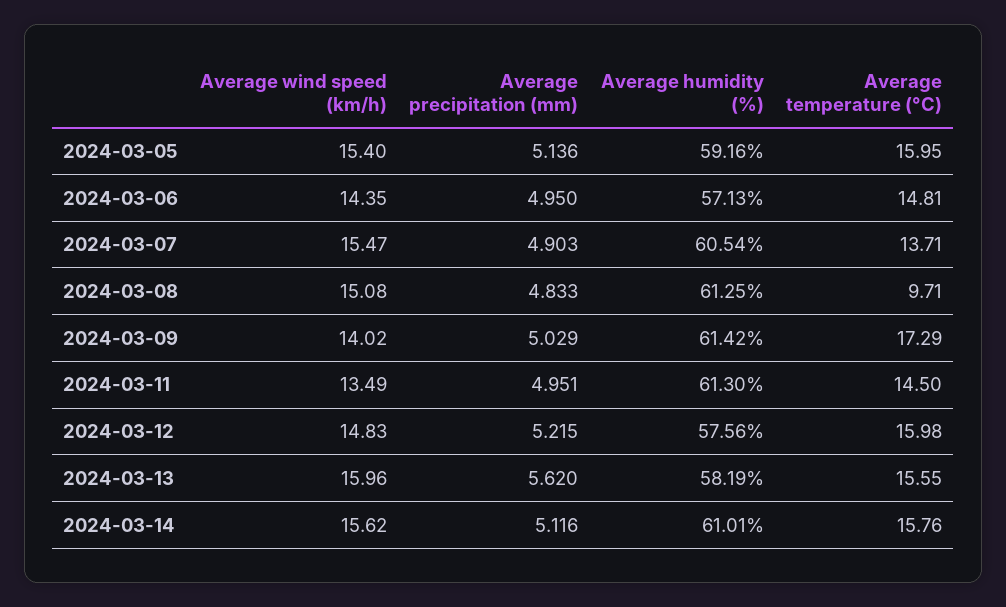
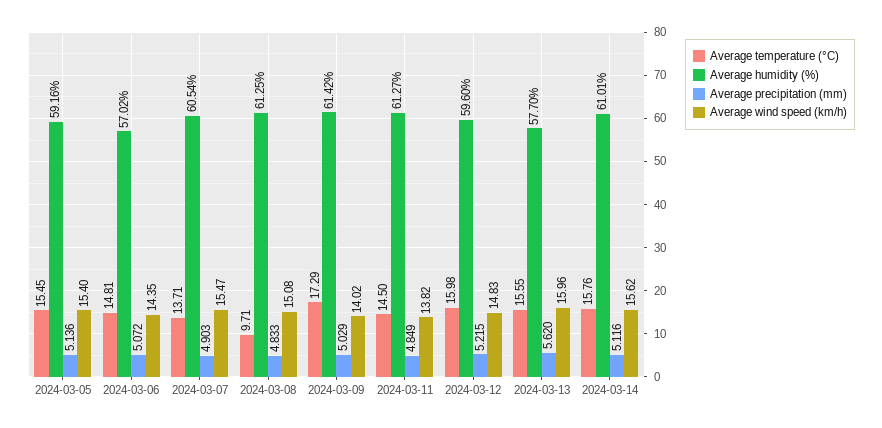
  {
    "Average wind speed (km/h)": {
      "2024-03-05": 15.4,
      "2024-03-06": 14.35,
      "2024-03-07": 15.47,
      "2024-03-08": 15.08,
      "2024-03-09": 14.02,
-     "2024-03-11": 13.49,
+     "2024-03-11": 13.82,
      "2024-03-12": 14.83,
      "2024-03-13": 15.96,
      "2024-03-14": 15.62
    },
    "Average precipitation (mm)": {
      "2024-03-05": 5.136,
-     "2024-03-06": 4.95,
+     "2024-03-06": 5.072,
      "2024-03-07": 4.903,
      "2024-03-08": 4.833,
      "2024-03-09": 5.029,
-     "2024-03-11": 4.951,
+     "2024-03-11": 4.849,
      "2024-03-12": 5.215,
      "2024-03-13": 5.62,
      "2024-03-14": 5.116
    },
    "Average humidity (%)": {
      "2024-03-05": 59.16,
-     "2024-03-06": 57.13,
+     "2024-03-06": 57.02,
      "2024-03-07": 60.54,
      "2024-03-08": 61.25,
      "2024-03-09": 61.42,
-     "2024-03-11": 61.3,
+     "2024-03-11": 61.27,
-     "2024-03-12": 57.56,
+     "2024-03-12": 59.6,
-     "2024-03-13": 58.19,
+     "2024-03-13": 57.7,
      "2024-03-14": 61.01
    },
    "Average temperature (°C)": {
-     "2024-03-05": 15.95,
+     "2024-03-05": 15.45,
      "2024-03-06": 14.81,
      "2024-03-07": 13.71,
      "2024-03-08": 9.71,
      "2024-03-09": 17.29,
      "2024-03-11": 14.5,
      "2024-03-12": 15.98,
      "2024-03-13": 15.55,
      "2024-03-14": 15.76
    }
  }

